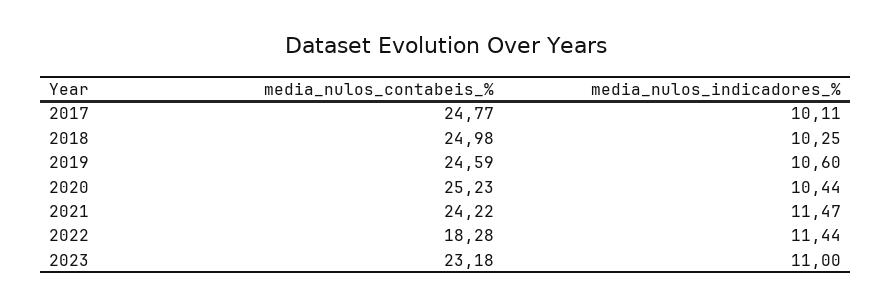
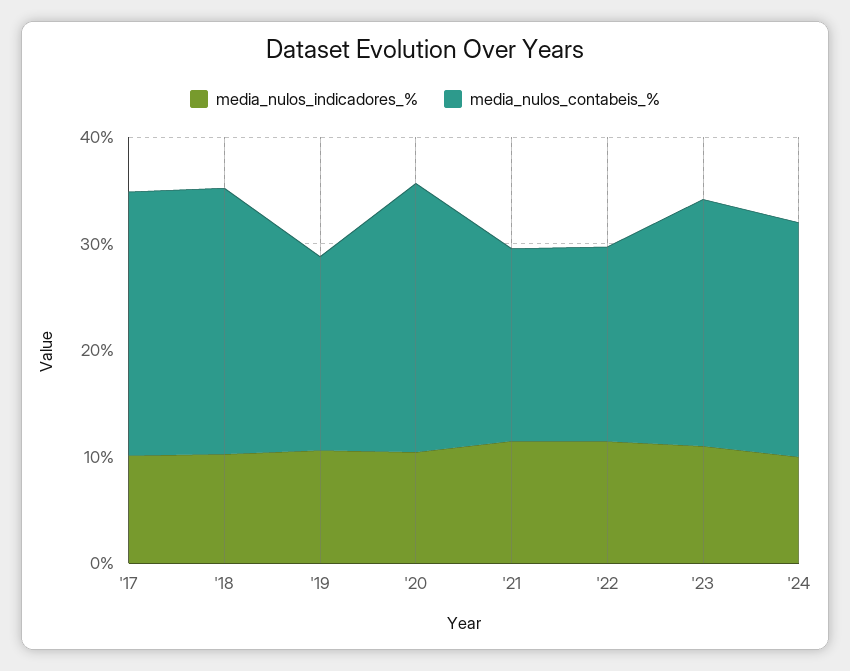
  {
    "media_nulos_contabeis_%": {
      "2017": 24.77,
      "2018": 24.98,
-     "2019": 24.59,
+     "2019": 18,
      "2020": 25.23,
-     "2021": 24.22,
+     "2021": 18,
      "2022": 18.28,
-     "2023": 23.18
+     "2023": 23.18,
+     "'24": 22
    },
    "media_nulos_indicadores_%": {
      "2017": 10.11,
      "2018": 10.25,
      "2019": 10.6,
      "2020": 10.44,
      "2021": 11.47,
      "2022": 11.44,
-     "2023": 11
+     "2023": 11,
+     "'24": 10
    }
  }

